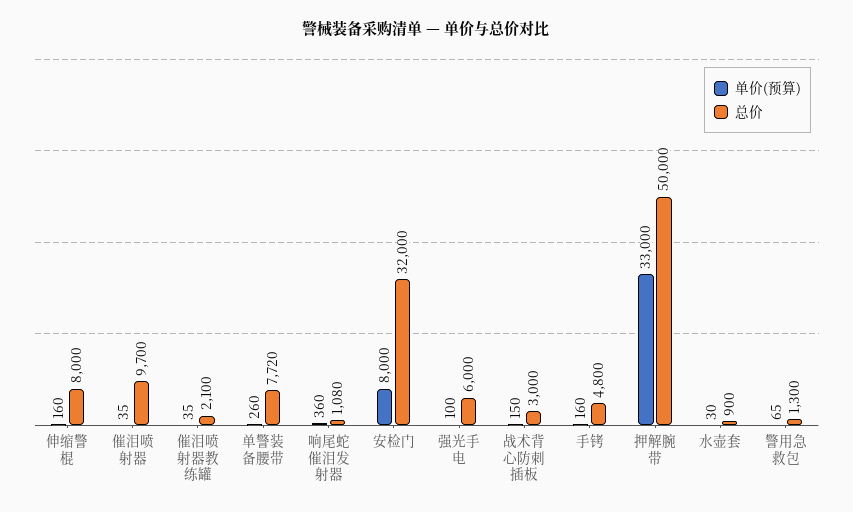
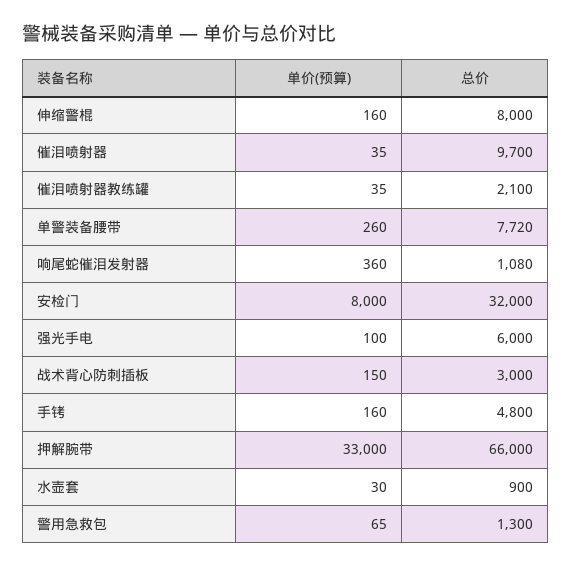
  {
    "单价(预算)": {
      "伸缩警棍": 160,
      "催泪喷射器": 35,
      "催泪喷射器教练罐": 35,
      "单警装备腰带": 260,
      "响尾蛇催泪发射器": 360,
      "安检门": 8000,
      "强光手电": 100,
      "战术背心防刺插板": 150,
      "手铐": 160,
      "押解腕带": 33000,
      "水壶套": 30,
      "警用急救包": 65
    },
    "总价": {
      "伸缩警棍": 8000,
      "催泪喷射器": 9700,
      "催泪喷射器教练罐": 2100,
      "单警装备腰带": 7720,
      "响尾蛇催泪发射器": 1080,
      "安检门": 32000,
      "强光手电": 6000,
      "战术背心防刺插板": 3000,
      "手铐": 4800,
-     "押解腕带": 50000,
+     "押解腕带": 66000,
      "水壶套": 900,
      "警用急救包": 1300
    }
  }

